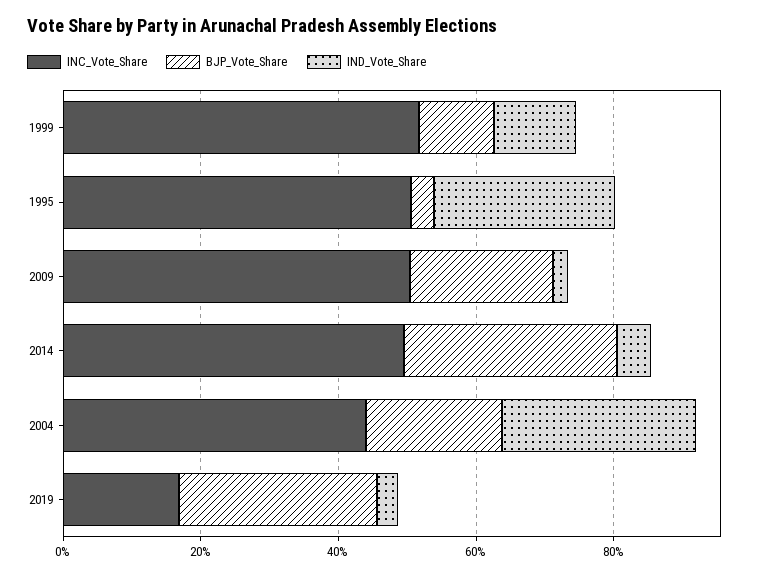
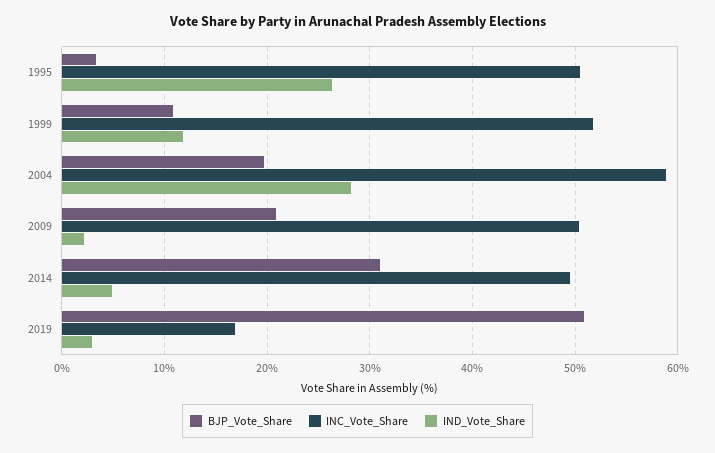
  {
    "INC_Vote_Share": {
      "1999": 52,
      "1995": 51,
      "2009": 50,
      "2014": 50,
-     "2004": 45,
+     "2004": 59,
      "2019": 17
    },
    "BJP_Vote_Share": {
      "1999": 11,
      "1995": 3,
      "2009": 21,
      "2014": 31,
      "2004": 20,
-     "2019": 30
+     "2019": 51
    },
    "IND_Vote_Share": {
      "1999": 12,
      "1995": 26,
      "2009": 2,
      "2014": 5,
      "2004": 28,
      "2019": 3
    }
  }

